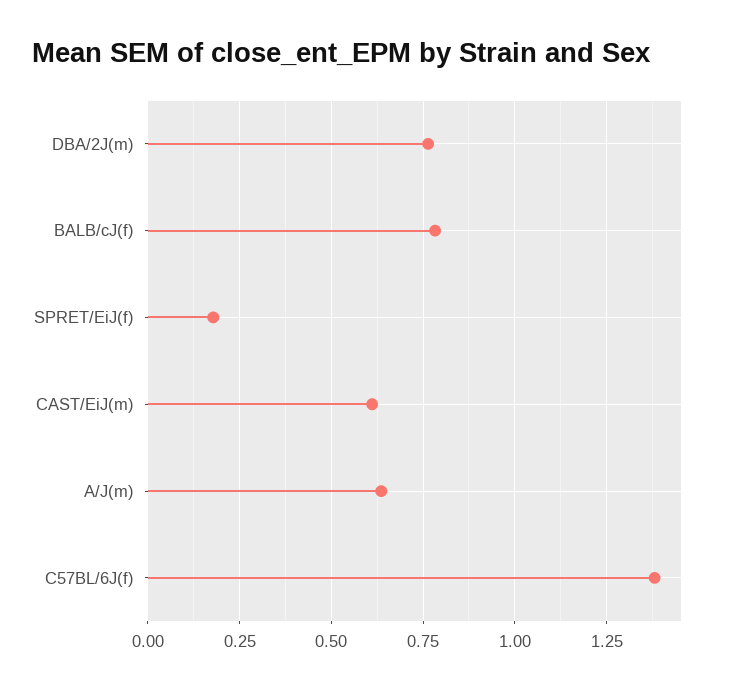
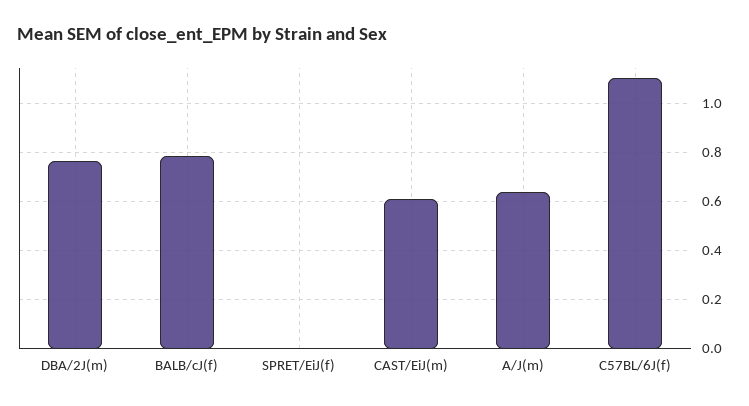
  {
    "DBA/2J(m)": 0.775,
    "BALB/cJ(f)": 0.775,
-   "SPRET/EiJ(f)": 0.175,
+   "SPRET/EiJ(f)": 0,
    "CAST/EiJ(m)": 0.6,
    "A/J(m)": 0.625,
-   "C57BL/6J(f)": 1.375
+   "C57BL/6J(f)": 1.1
  }

